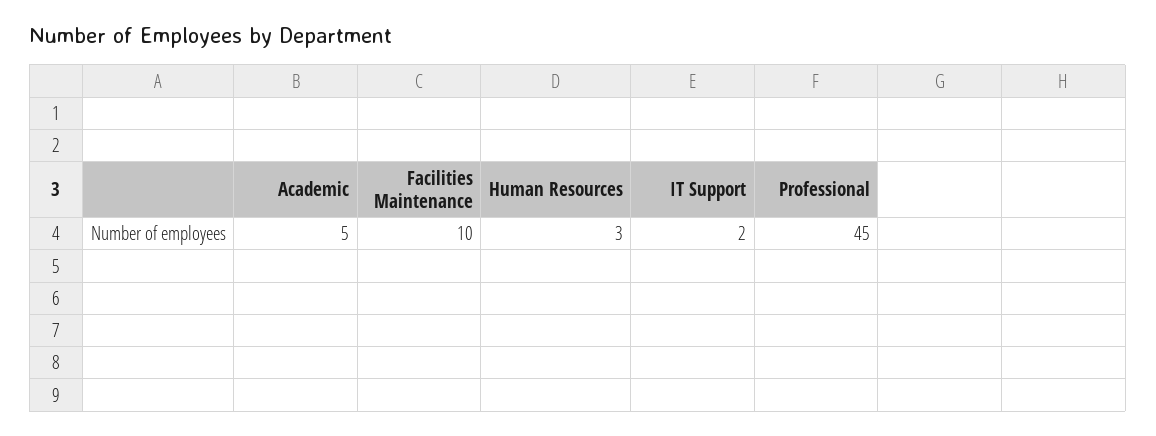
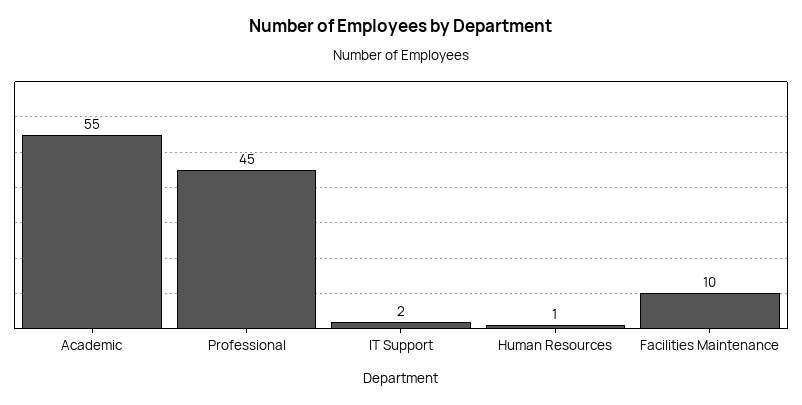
  {
-   "Academic": 5,
+   "Academic": 55,
    "Facilities Maintenance": 10,
-   "Human Resources": 3,
+   "Human Resources": 1,
    "IT Support": 2,
    "Professional": 45
  }

